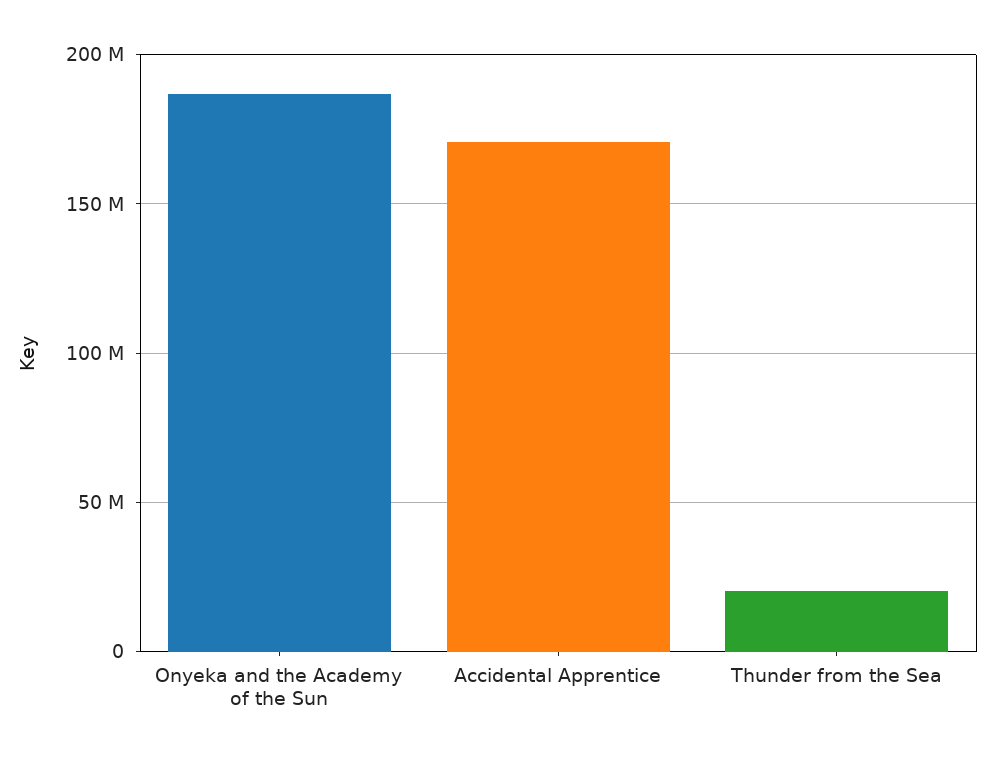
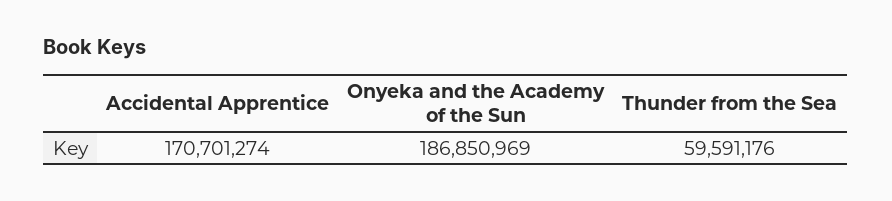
  {
    "Onyeka and the Academy of the Sun": 186850969,
    "Accidental Apprentice": 170701274,
-   "Thunder from the Sea": 20000000
+   "Thunder from the Sea": 59591176
  }

